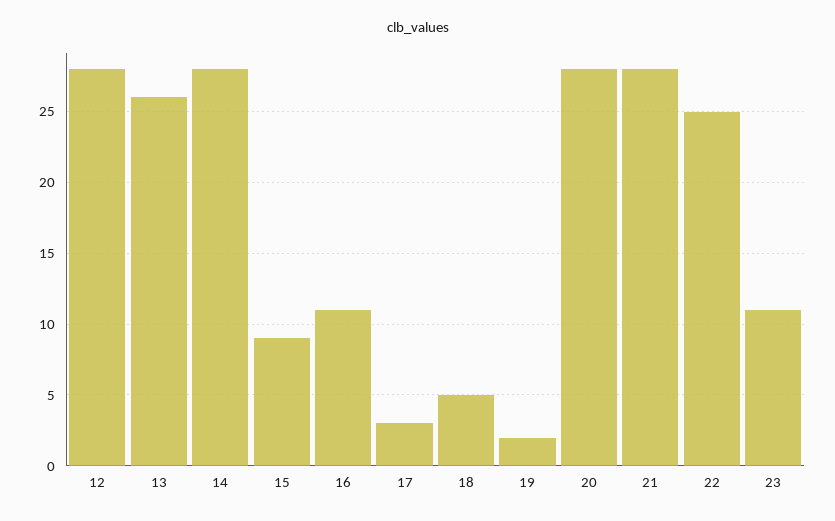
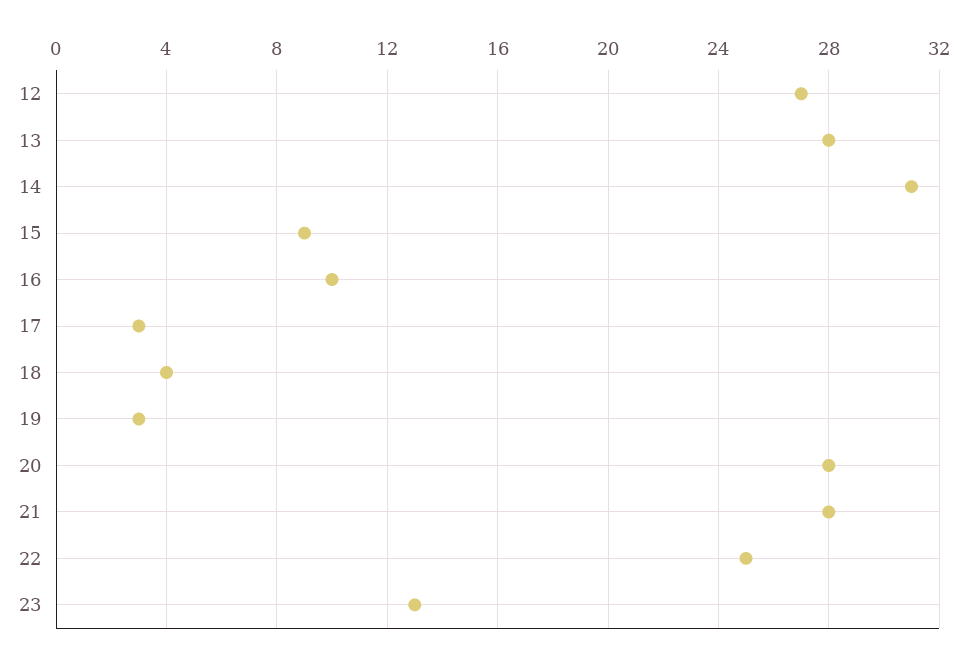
  {
-   "12": 28,
+   "12": 27,
-   "13": 26,
+   "13": 28,
-   "14": 28,
+   "14": 31,
    "15": 9,
-   "16": 11,
+   "16": 10,
    "17": 3,
-   "18": 5,
+   "18": 4,
-   "19": 2,
+   "19": 3,
    "20": 28,
    "21": 28,
    "22": 25,
-   "23": 11
+   "23": 13
  }

